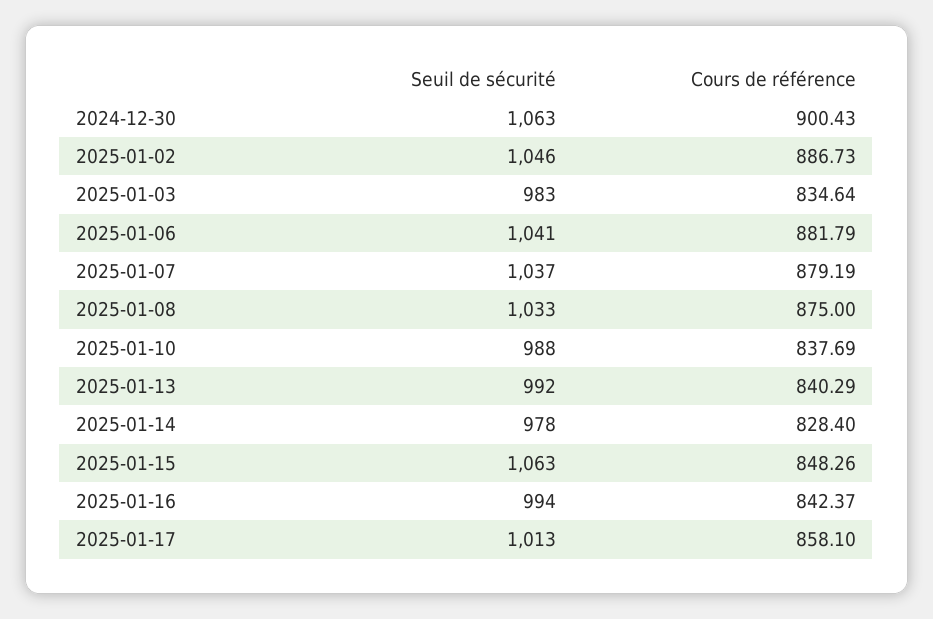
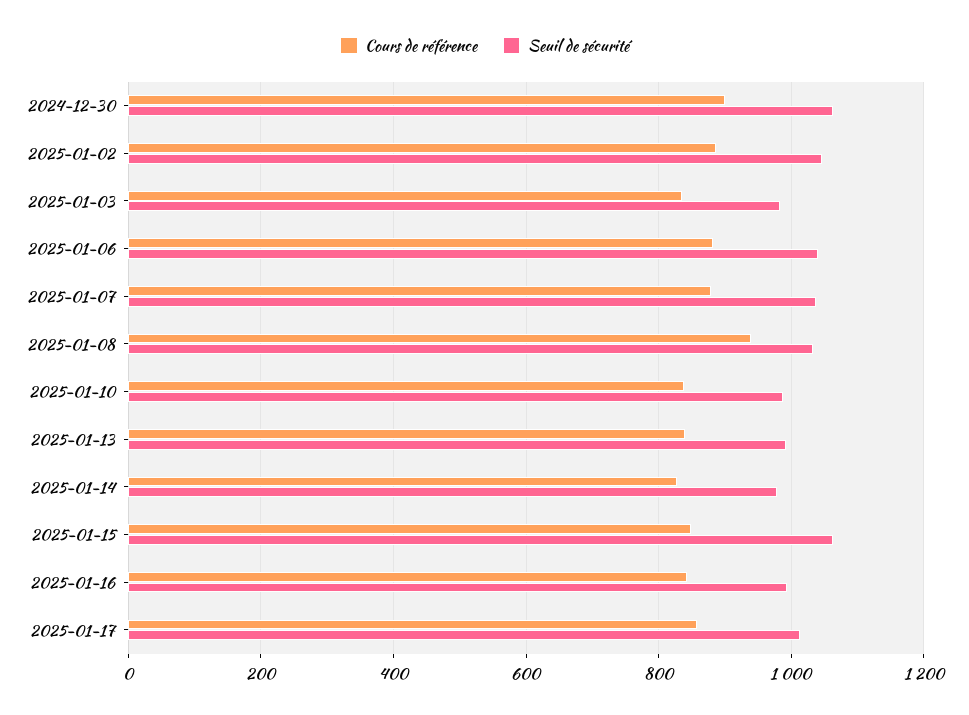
  {
    "Seuil de sécurité": {
      "2024-12-30": 1063,
      "2025-01-02": 1046,
      "2025-01-03": 983,
      "2025-01-06": 1041,
      "2025-01-07": 1037,
      "2025-01-08": 1033,
      "2025-01-10": 988,
      "2025-01-13": 992,
      "2025-01-14": 978,
      "2025-01-15": 1063,
      "2025-01-16": 994,
      "2025-01-17": 1013
    },
    "Cours de référence": {
      "2024-12-30": 900.43,
      "2025-01-02": 886.73,
      "2025-01-03": 834.64,
      "2025-01-06": 881.79,
      "2025-01-07": 879.19,
-     "2025-01-08": 875,
+     "2025-01-08": 940,
      "2025-01-10": 837.69,
      "2025-01-13": 840.29,
      "2025-01-14": 828.4,
      "2025-01-15": 848.26,
      "2025-01-16": 842.37,
      "2025-01-17": 858.1
    }
  }

